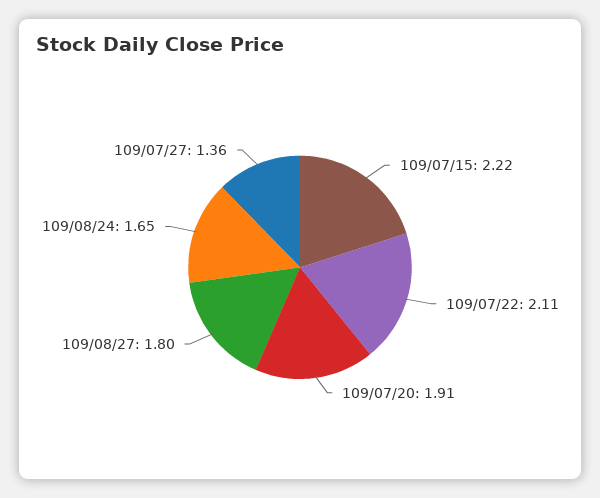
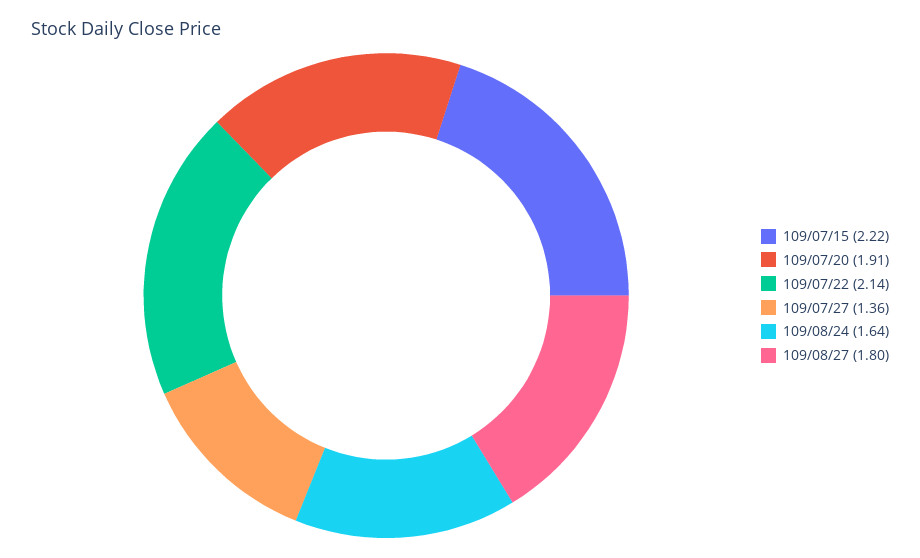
  {
    "109/07/15": 2.22,
-   "109/07/22": 2.11,
+   "109/07/22": 2.14,
    "109/07/20": 1.91,
    "109/08/27": 1.8,
-   "109/08/24": 1.65,
+   "109/08/24": 1.64,
    "109/07/27": 1.36
  }

